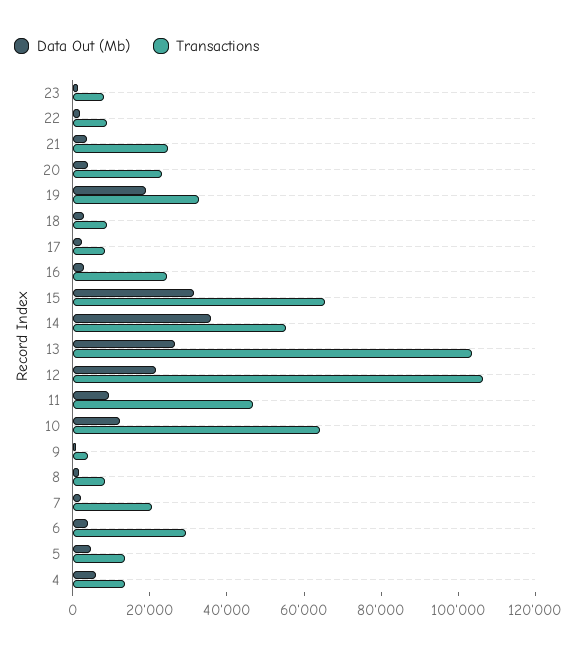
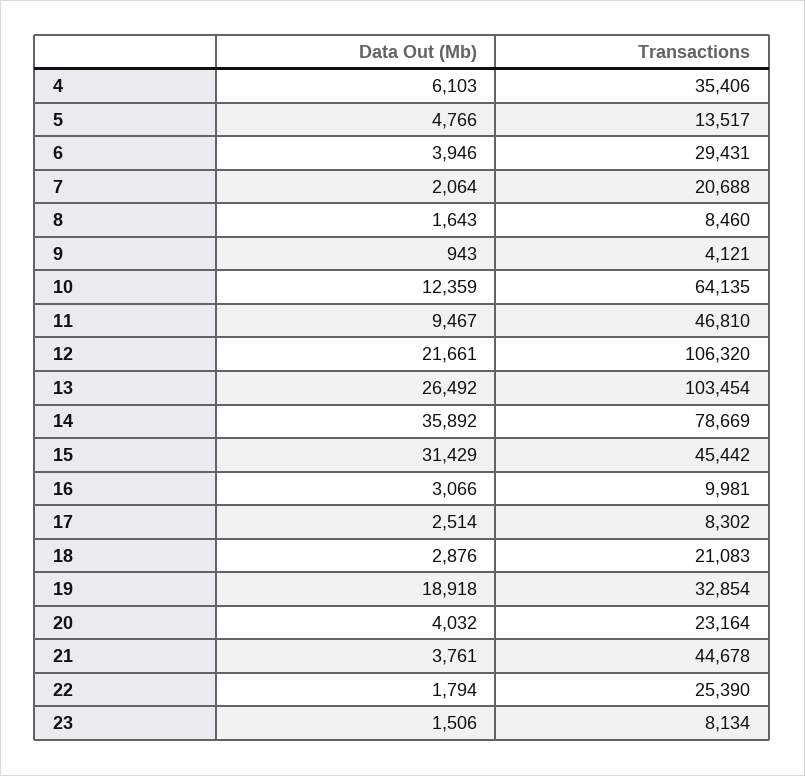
  {
    "Data Out (Mb)": {
      "23": 1506,
      "22": 1794,
      "21": 3761,
      "20": 4032,
      "19": 18918,
      "18": 2876,
      "17": 2514,
      "16": 3066,
      "15": 31429,
      "14": 35892,
      "13": 26492,
      "12": 21661,
      "11": 9467,
      "10": 12359,
      "9": 943,
      "8": 1643,
      "7": 2064,
      "6": 3946,
      "5": 4766,
      "4": 6103
    },
    "Transactions": {
      "23": 8134,
-     "22": 10000,
+     "22": 25390,
-     "21": 25000,
+     "21": 44678,
      "20": 23164,
      "19": 32854,
-     "18": 10000,
+     "18": 21083,
      "17": 8302,
-     "16": 25000,
+     "16": 9981,
-     "15": 65000,
+     "15": 45442,
-     "14": 55000,
+     "14": 78669,
      "13": 103454,
      "12": 106320,
      "11": 46810,
      "10": 64135,
      "9": 4121,
      "8": 8460,
      "7": 20688,
      "6": 29431,
      "5": 13517,
-     "4": 15000
+     "4": 35406
    }
  }

